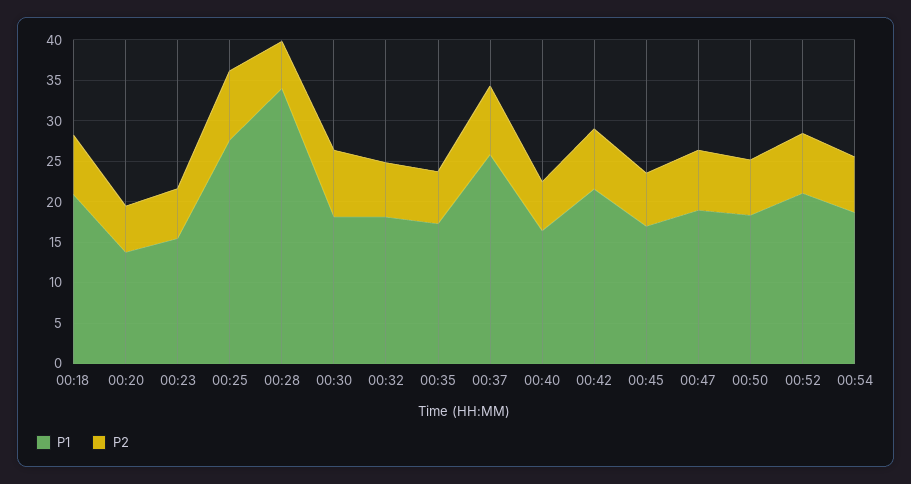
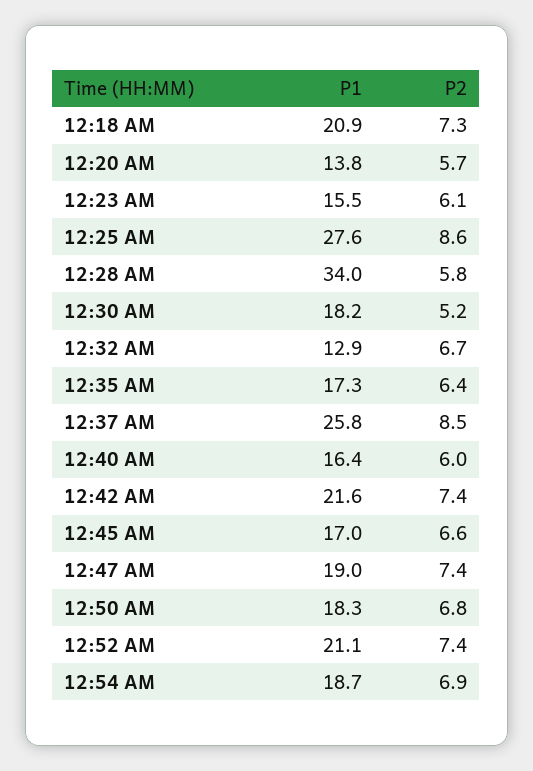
  {
    "P1": {
      "00:18": 20.9,
      "00:20": 13.8,
      "00:23": 15.5,
      "00:25": 27.6,
      "00:28": 34,
      "00:30": 18.2,
-     "00:32": 18,
+     "00:32": 12.9,
      "00:35": 17.3,
      "00:37": 25.8,
      "00:40": 16.4,
      "00:42": 21.6,
      "00:45": 17,
      "00:47": 19,
      "00:50": 18.3,
      "00:52": 21.1,
      "00:54": 18.7
    },
    "P2": {
      "00:18": 7.3,
      "00:20": 5.7,
      "00:23": 6.1,
      "00:25": 8.6,
      "00:28": 5.8,
-     "00:30": 8,
+     "00:30": 5.2,
      "00:32": 6.7,
      "00:35": 6.4,
      "00:37": 8.5,
      "00:40": 6,
      "00:42": 7.4,
      "00:45": 6.6,
      "00:47": 7.4,
      "00:50": 6.8,
      "00:52": 7.4,
      "00:54": 6.9
    }
  }

